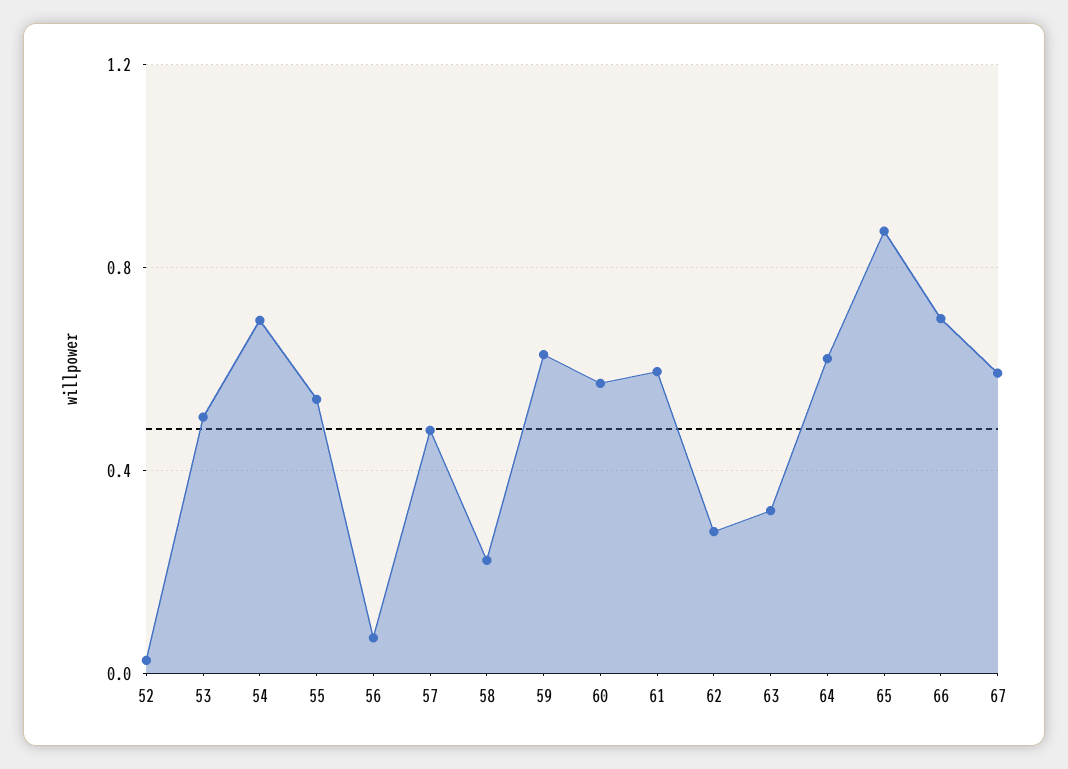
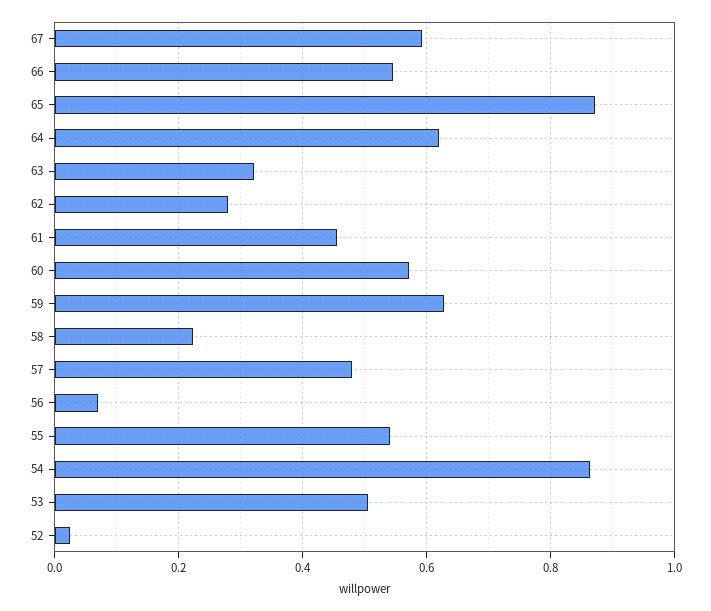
  {
    "52": 0.02,
    "53": 0.5,
-   "54": 0.7,
+   "54": 0.86,
    "55": 0.54,
    "56": 0.06,
    "57": 0.48,
    "58": 0.22,
    "59": 0.62,
    "60": 0.58,
-   "61": 0.6,
+   "61": 0.46,
    "62": 0.28,
    "63": 0.32,
    "64": 0.62,
    "65": 0.88,
-   "66": 0.7,
+   "66": 0.54,
    "67": 0.6
  }

